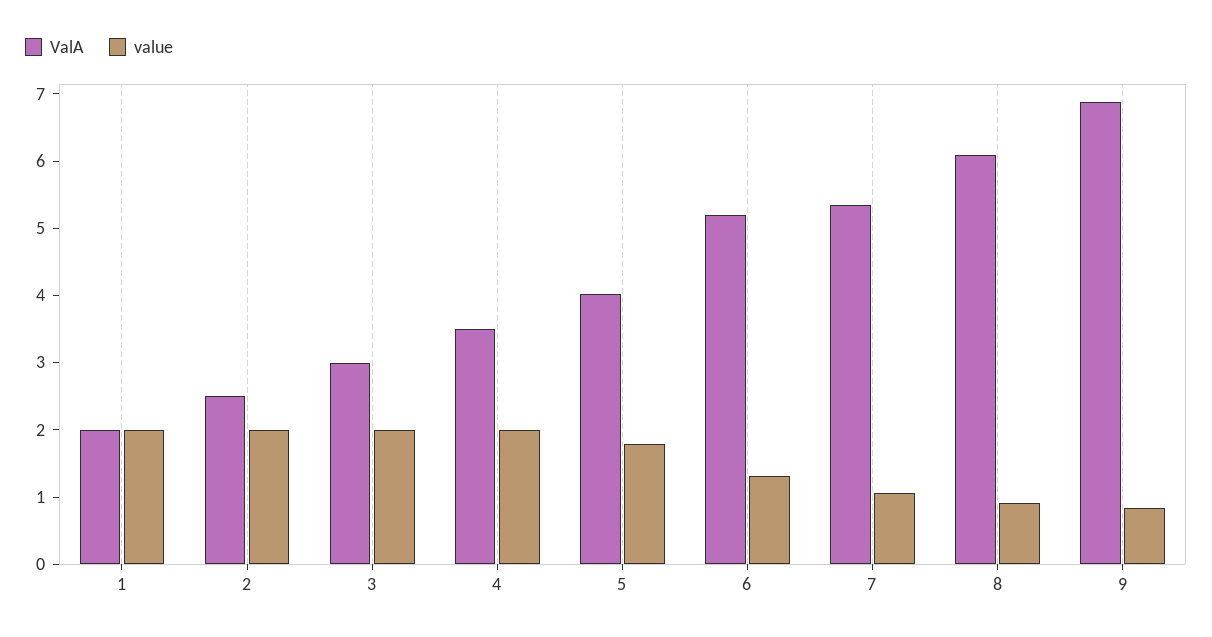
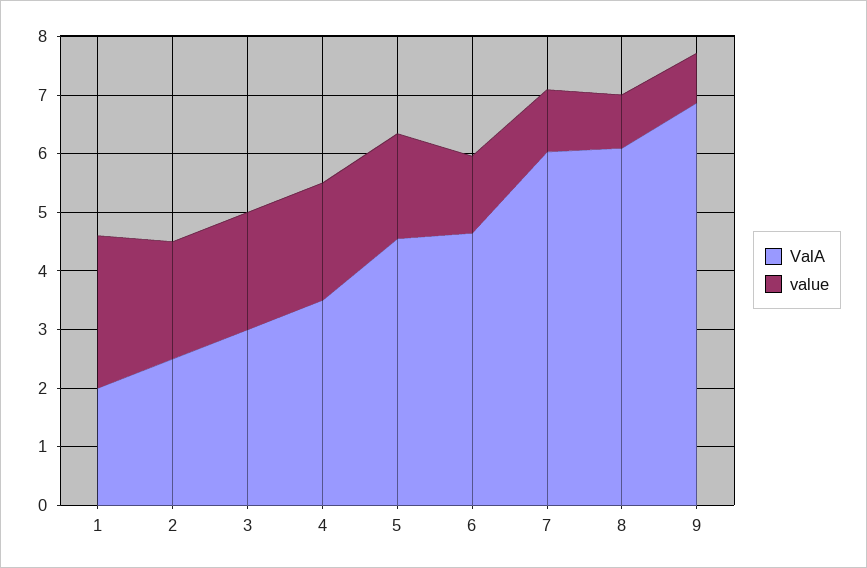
  {
    "ValA": {
      "1": 2,
      "2": 2.6,
      "3": 3,
      "4": 3.6,
-     "5": 4,
+     "5": 4.6,
-     "6": 5.2,
+     "6": 4.6,
-     "7": 5.4,
+     "7": 6,
      "8": 6,
      "9": 6.8
    },
    "value": {
-     "1": 2,
+     "1": 2.6,
      "2": 2,
      "3": 2,
      "4": 2,
      "5": 1.8,
      "6": 1.4,
      "7": 1,
      "8": 1,
      "9": 0.8
    }
  }

